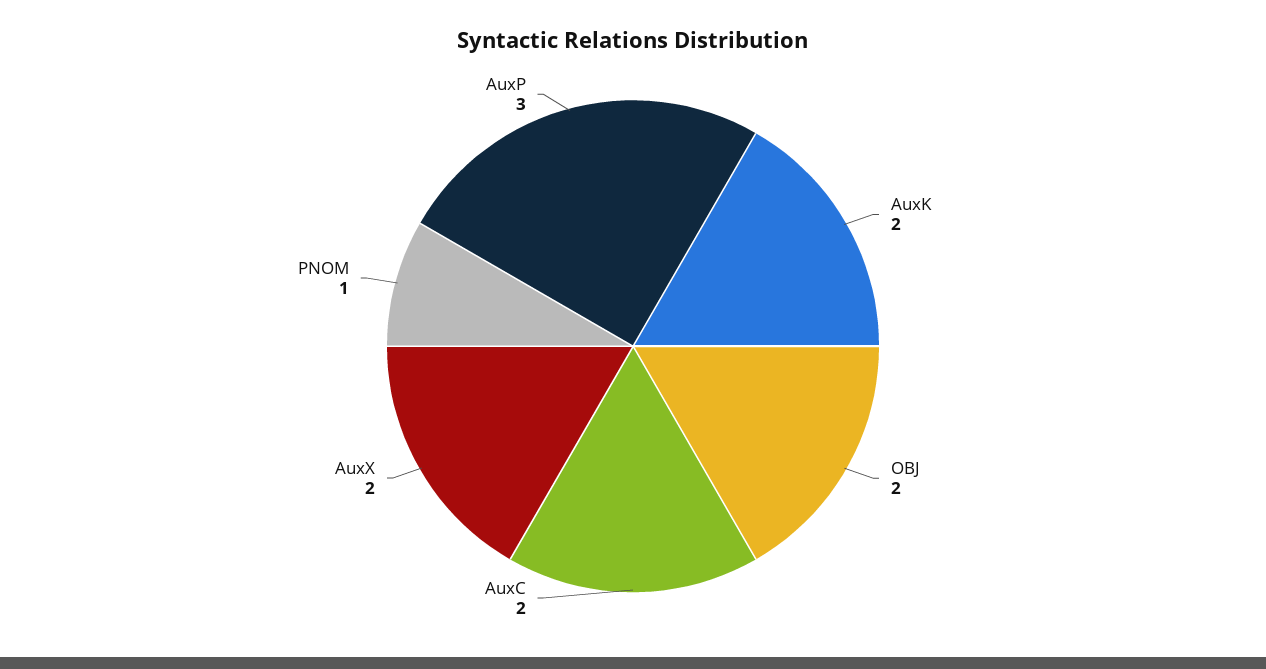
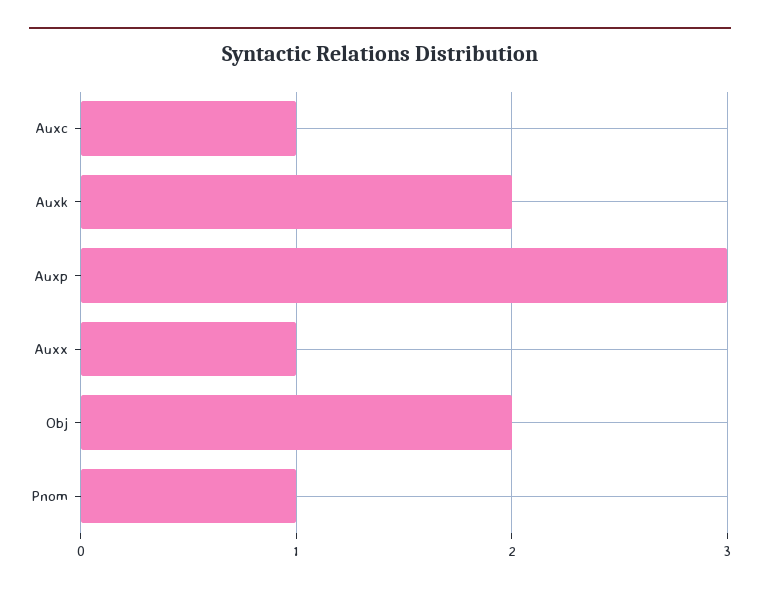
  {
    "AuxK": 2,
    "OBJ": 2,
-   "AuxC": 2,
+   "AuxC": 1,
-   "AuxX": 2,
+   "AuxX": 1,
    "PNOM": 1,
    "AuxP": 3
  }

